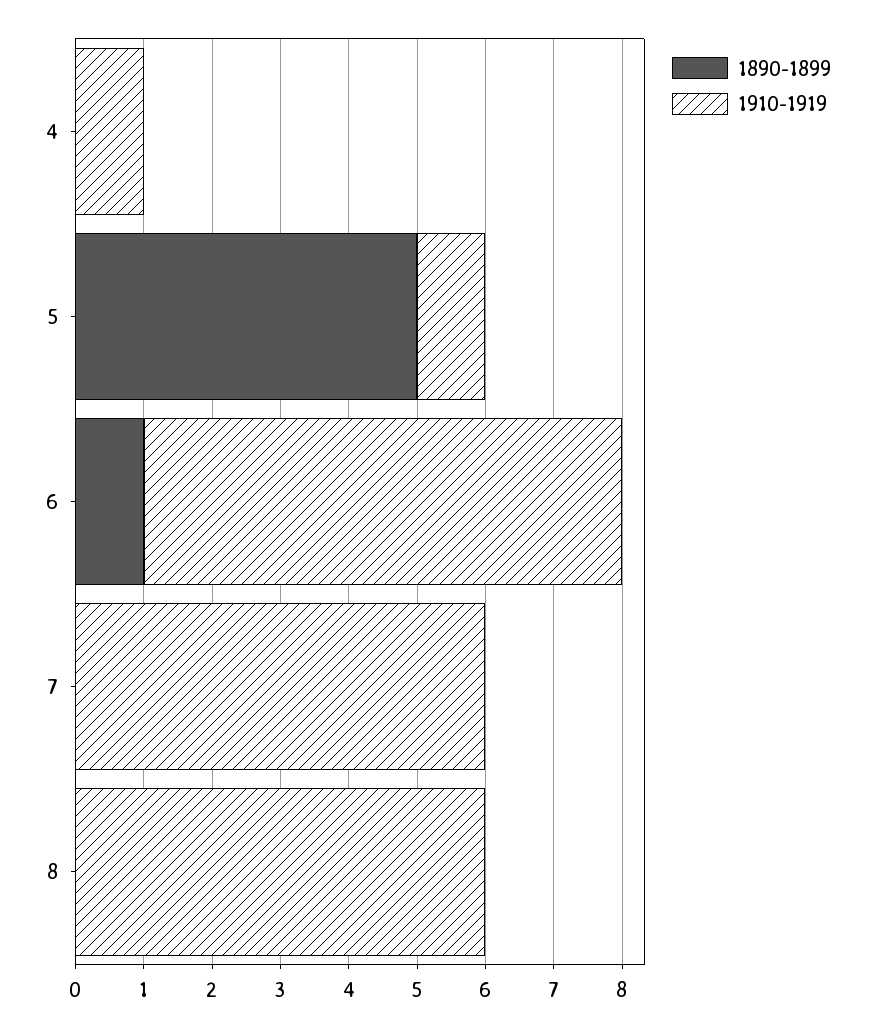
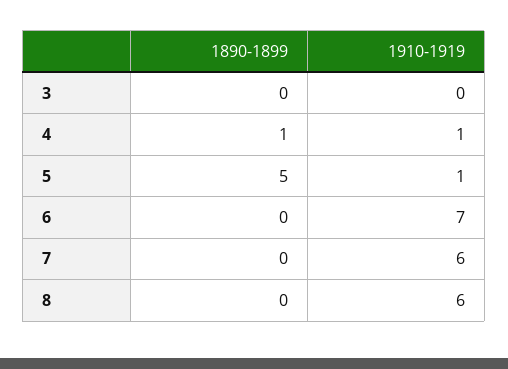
  {
    "1890-1899": {
-     "4": 0,
+     "4": 1,
      "5": 5,
-     "6": 1,
+     "6": 0,
      "7": 0,
-     "8": 0
+     "8": 0,
+     "3": 0
    },
    "1910-1919": {
      "4": 1,
      "5": 1,
      "6": 7,
      "7": 6,
-     "8": 6
+     "8": 6,
+     "3": 0
    }
  }

